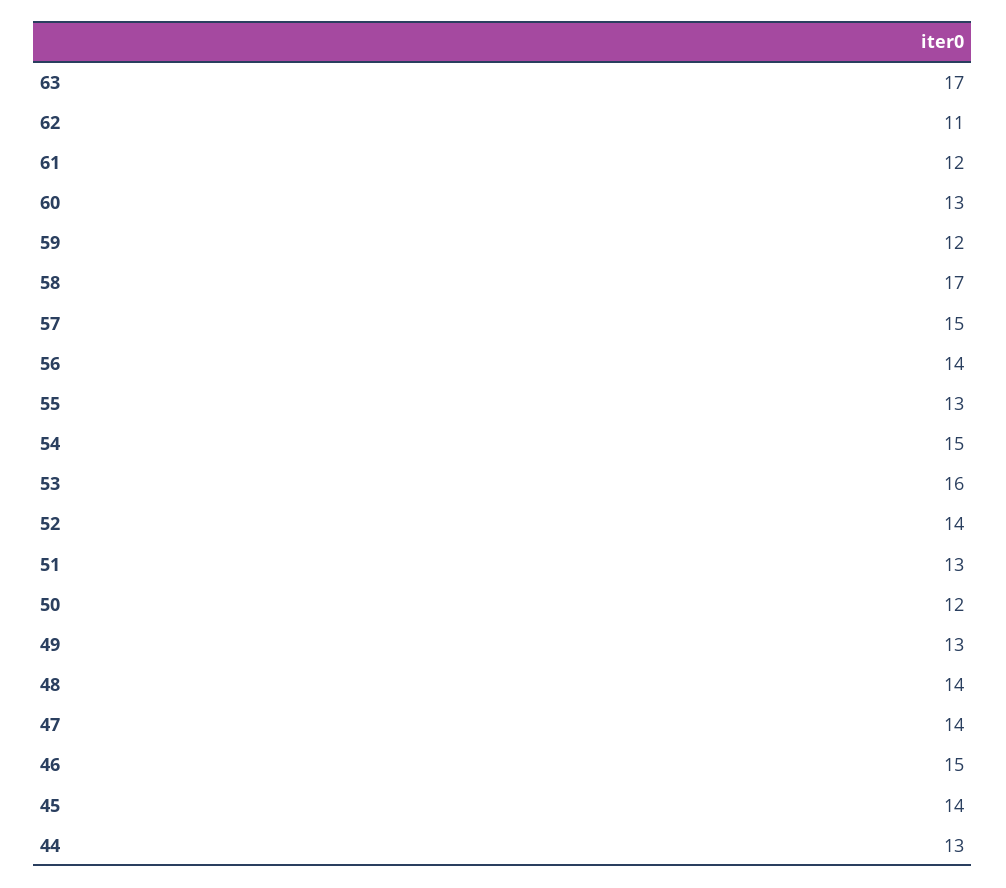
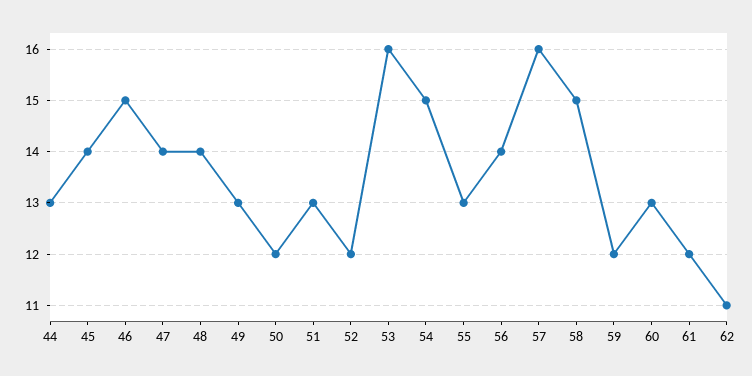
  {
-   "63": 17,
    "62": 11,
    "61": 12,
    "60": 13,
    "59": 12,
-   "58": 17,
+   "58": 15,
-   "57": 15,
+   "57": 16,
    "56": 14,
    "55": 13,
    "54": 15,
    "53": 16,
-   "52": 14,
+   "52": 12,
    "51": 13,
    "50": 12,
    "49": 13,
    "48": 14,
    "47": 14,
    "46": 15,
    "45": 14,
    "44": 13
  }

